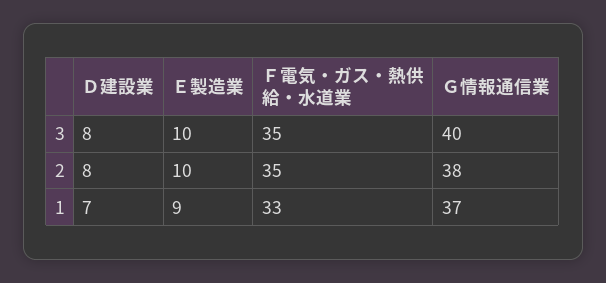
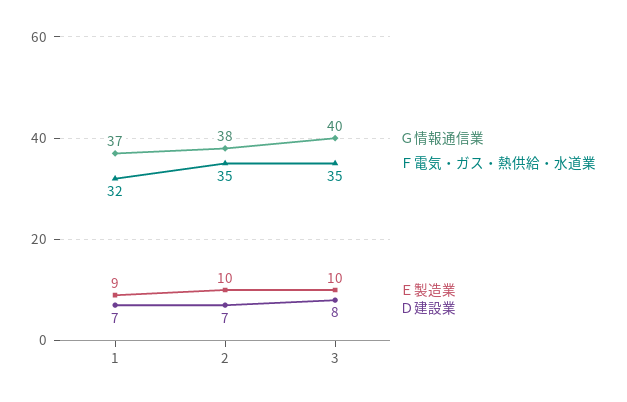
  {
    "Ｄ建設業": {
      "3": 8,
-     "2": 8,
+     "2": 7,
      "1": 7
    },
    "Ｅ製造業": {
      "3": 10,
      "2": 10,
      "1": 9
    },
    "Ｆ電気・ガス・熱供給・水道業": {
      "3": 35,
      "2": 35,
-     "1": 33
+     "1": 32
    },
    "Ｇ情報通信業": {
      "3": 40,
      "2": 38,
      "1": 37
    }
  }

